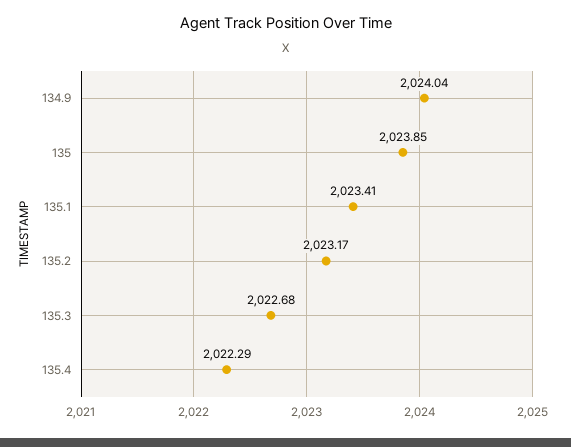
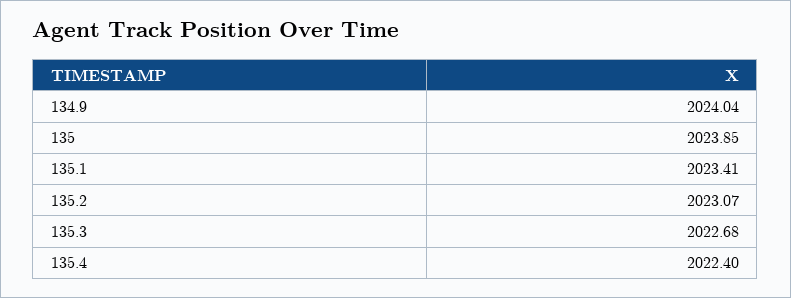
  {
    "134.9": 2024.04,
    "135": 2023.85,
    "135.1": 2023.41,
-   "135.2": 2023.17,
+   "135.2": 2023.07,
    "135.3": 2022.68,
-   "135.4": 2022.29
+   "135.4": 2022.4
  }

